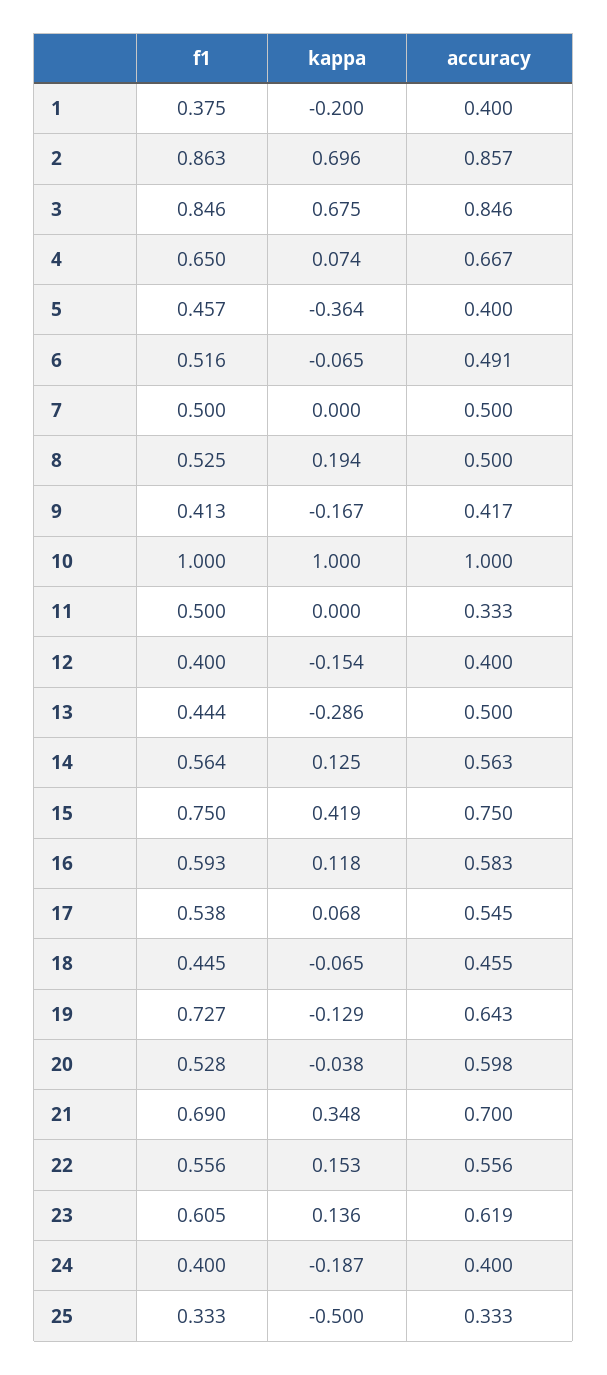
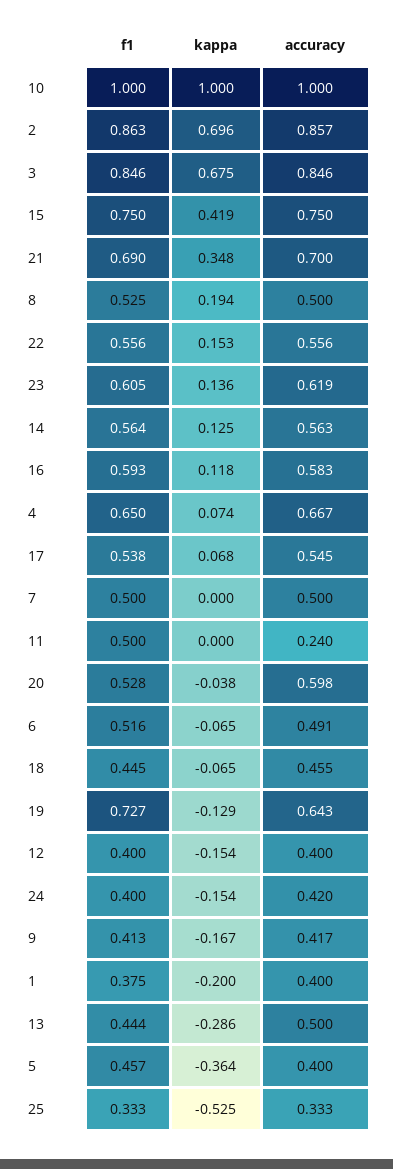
  {
    "f1": {
      "1": 0.375,
      "2": 0.863,
      "3": 0.846,
      "4": 0.65,
      "5": 0.457,
      "6": 0.516,
      "7": 0.5,
      "8": 0.525,
      "9": 0.413,
      "10": 1,
      "11": 0.5,
      "12": 0.4,
      "13": 0.444,
      "14": 0.564,
      "15": 0.75,
      "16": 0.593,
      "17": 0.538,
      "18": 0.445,
      "19": 0.727,
      "20": 0.528,
      "21": 0.69,
      "22": 0.556,
      "23": 0.605,
      "24": 0.4,
      "25": 0.333
    },
    "kappa": {
      "1": -0.2,
      "2": 0.696,
      "3": 0.675,
      "4": 0.074,
      "5": -0.364,
      "6": -0.065,
      "7": 0,
      "8": 0.194,
      "9": -0.167,
      "10": 1,
      "11": 0,
      "12": -0.154,
      "13": -0.286,
      "14": 0.125,
      "15": 0.419,
      "16": 0.118,
      "17": 0.068,
      "18": -0.065,
      "19": -0.129,
      "20": -0.038,
      "21": 0.348,
      "22": 0.153,
      "23": 0.136,
-     "24": -0.187,
+     "24": -0.154,
-     "25": -0.5
+     "25": -0.525
    },
    "accuracy": {
      "1": 0.4,
      "2": 0.857,
      "3": 0.846,
      "4": 0.667,
      "5": 0.4,
      "6": 0.491,
      "7": 0.5,
      "8": 0.5,
      "9": 0.417,
      "10": 1,
-     "11": 0.333,
+     "11": 0.24,
      "12": 0.4,
      "13": 0.5,
      "14": 0.563,
      "15": 0.75,
      "16": 0.583,
      "17": 0.545,
      "18": 0.455,
      "19": 0.643,
      "20": 0.598,
      "21": 0.7,
      "22": 0.556,
      "23": 0.619,
-     "24": 0.4,
+     "24": 0.42,
      "25": 0.333
    }
  }

